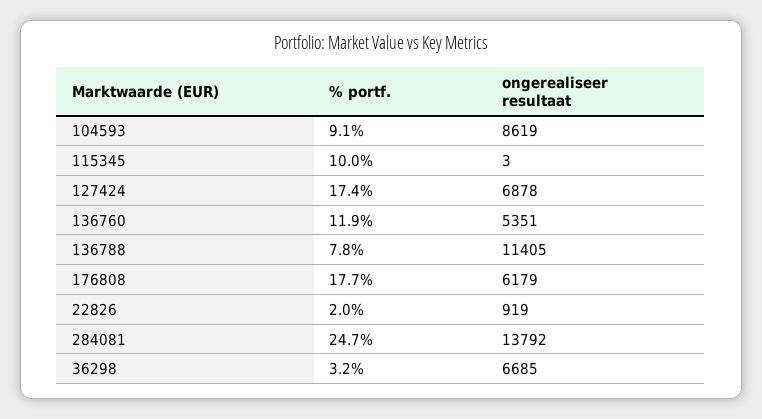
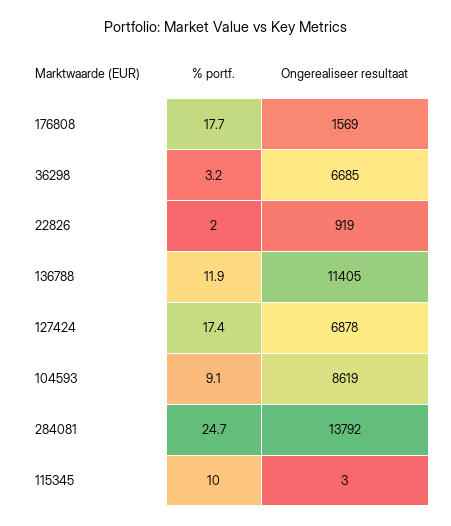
  {
    "% portf.": {
      "104593": 9.1,
      "115345": 10,
      "127424": 17.4,
-     "136760": 11.9,
-     "136788": 7.8,
+     "136788": 11.9,
      "176808": 17.7,
      "22826": 2,
      "284081": 24.7,
      "36298": 3.2
    },
    "ongerealiseer resultaat": {
      "104593": 8619,
      "115345": 3,
      "127424": 6878,
-     "136760": 5351,
      "136788": 11405,
-     "176808": 6179,
+     "176808": 1569,
      "22826": 919,
      "284081": 13792,
      "36298": 6685
    }
  }

